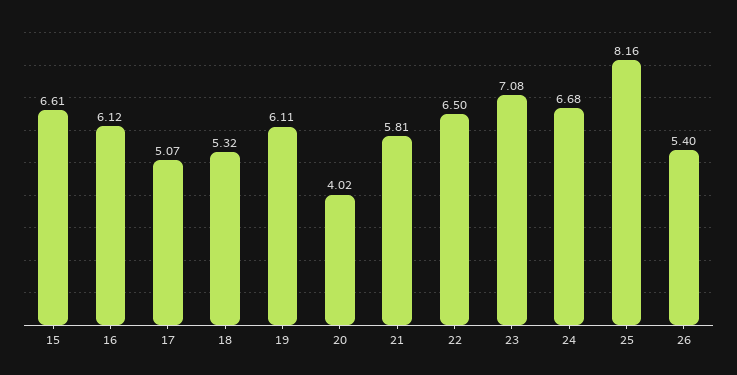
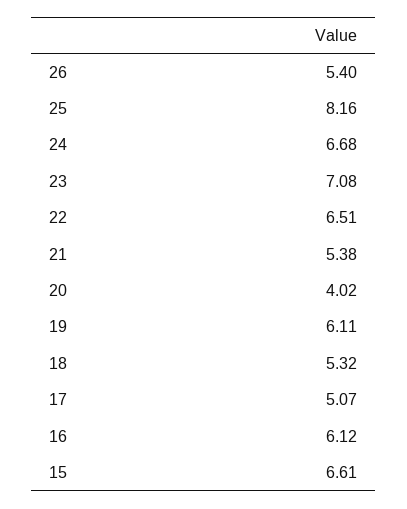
  {
    "15": 6.61,
    "16": 6.12,
    "17": 5.07,
    "18": 5.32,
    "19": 6.11,
    "20": 4.02,
-   "21": 5.81,
+   "21": 5.38,
-   "22": 6.5,
+   "22": 6.51,
    "23": 7.08,
    "24": 6.68,
    "25": 8.16,
    "26": 5.4
  }

